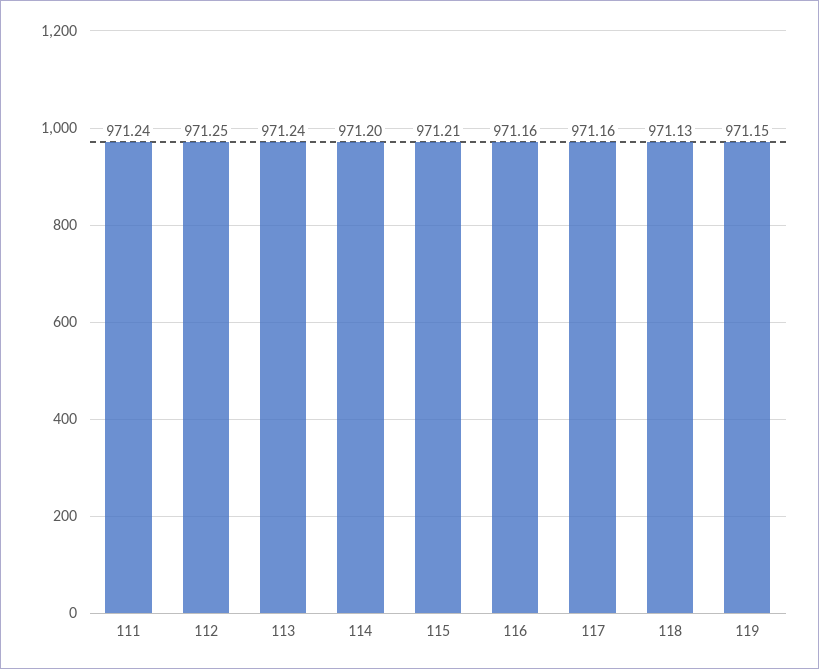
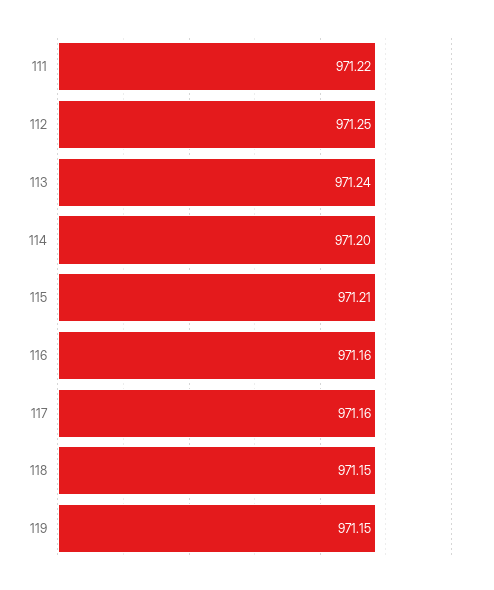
  {
-   "111": 971.24,
+   "111": 971.22,
    "112": 971.25,
    "113": 971.24,
    "114": 971.2,
    "115": 971.21,
    "116": 971.16,
    "117": 971.16,
-   "118": 971.13,
+   "118": 971.15,
    "119": 971.15
  }

